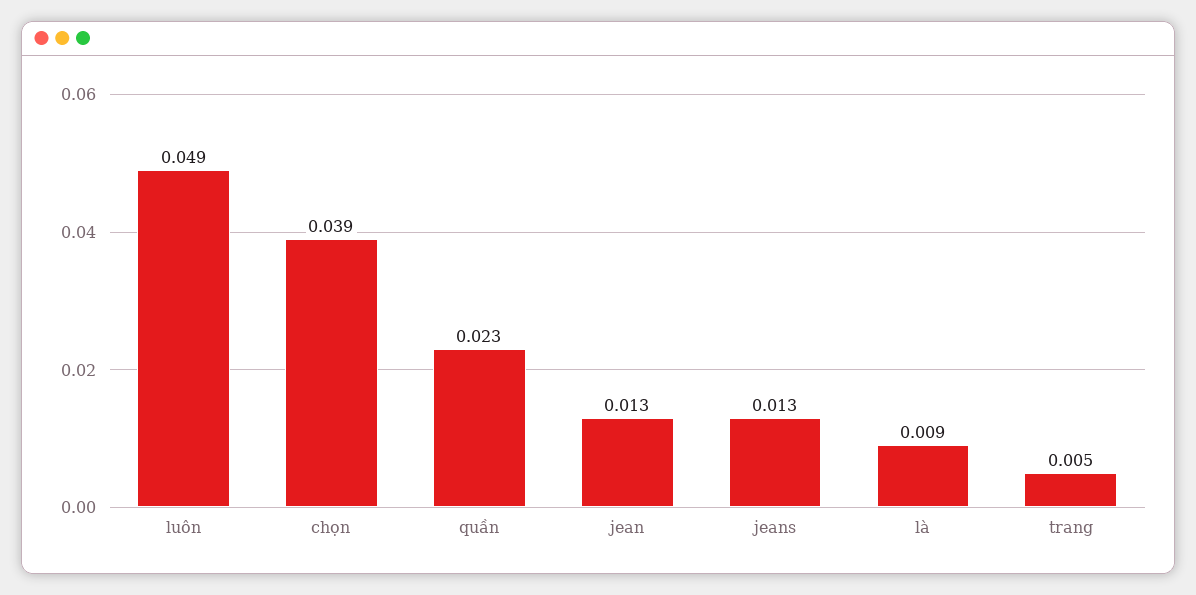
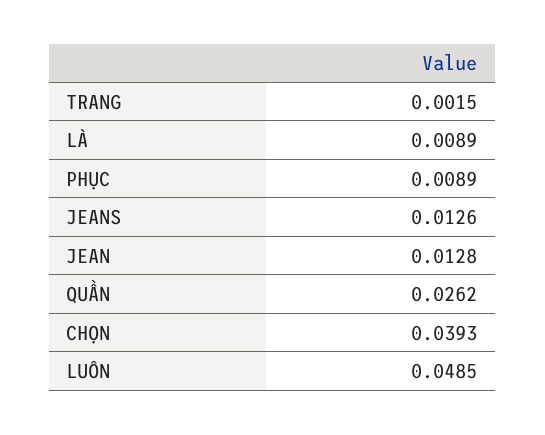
  {
    "luôn": 0.0485,
    "chọn": 0.0393,
-   "quần": 0.023,
+   "quần": 0.0262,
    "jean": 0.0128,
    "jeans": 0.0126,
    "là": 0.0089,
-   "trang": 0.005
+   "trang": 0.0015,
+   "PHỤC": 0.0089
  }

